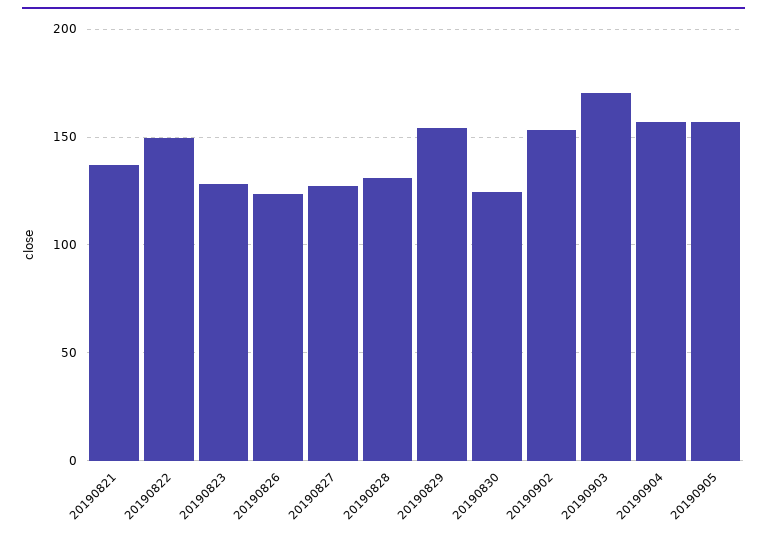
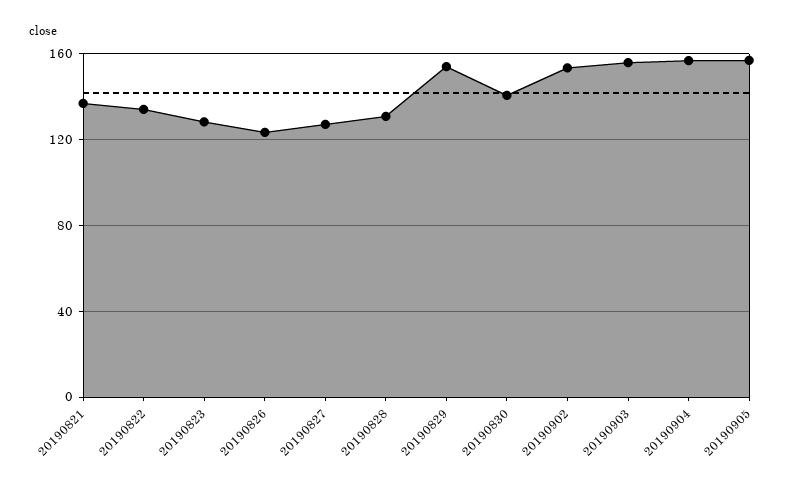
  {
    "20190821": 135,
-   "20190822": 150,
+   "20190822": 135,
    "20190823": 130,
    "20190826": 125,
    "20190827": 125,
    "20190828": 130,
    "20190829": 155,
-   "20190830": 125,
+   "20190830": 140,
    "20190902": 155,
-   "20190903": 170,
+   "20190903": 155,
    "20190904": 155,
    "20190905": 155
  }

